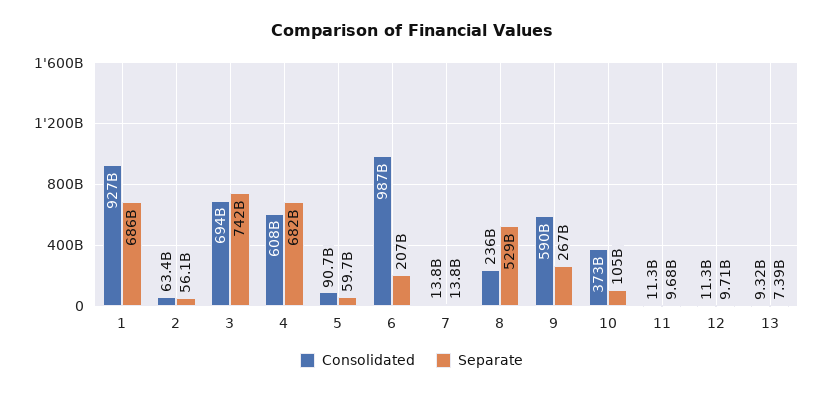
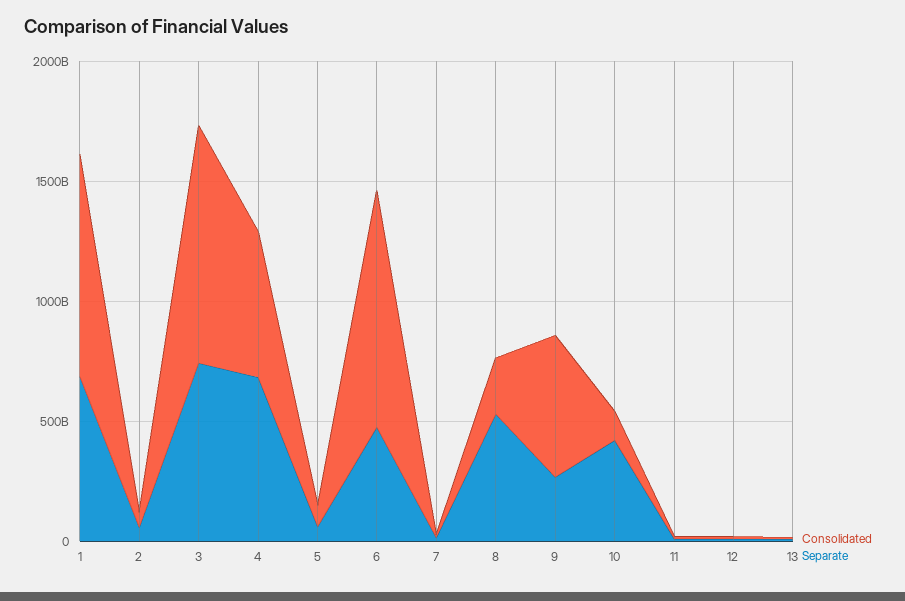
  {
    "Consolidated": {
      "1": 927000000000,
      "2": 63400000000,
-     "3": 694000000000,
+     "3": 1000000000000,
      "4": 608000000000,
      "5": 90700000000,
      "6": 987000000000,
      "7": 13800000000,
      "8": 236000000000,
      "9": 590000000000,
-     "10": 373000000000,
+     "10": 100000000000,
      "11": 11300000000,
      "12": 11300000000,
      "13": 9320000000
    },
    "Separate": {
      "1": 686000000000,
      "2": 56100000000,
      "3": 742000000000,
      "4": 682000000000,
      "5": 59700000000,
-     "6": 207000000000,
+     "6": 500000000000,
      "7": 13800000000,
      "8": 529000000000,
      "9": 267000000000,
-     "10": 105000000000,
+     "10": 400000000000,
      "11": 9680000000,
      "12": 9710000000,
      "13": 7390000000
    }
  }

